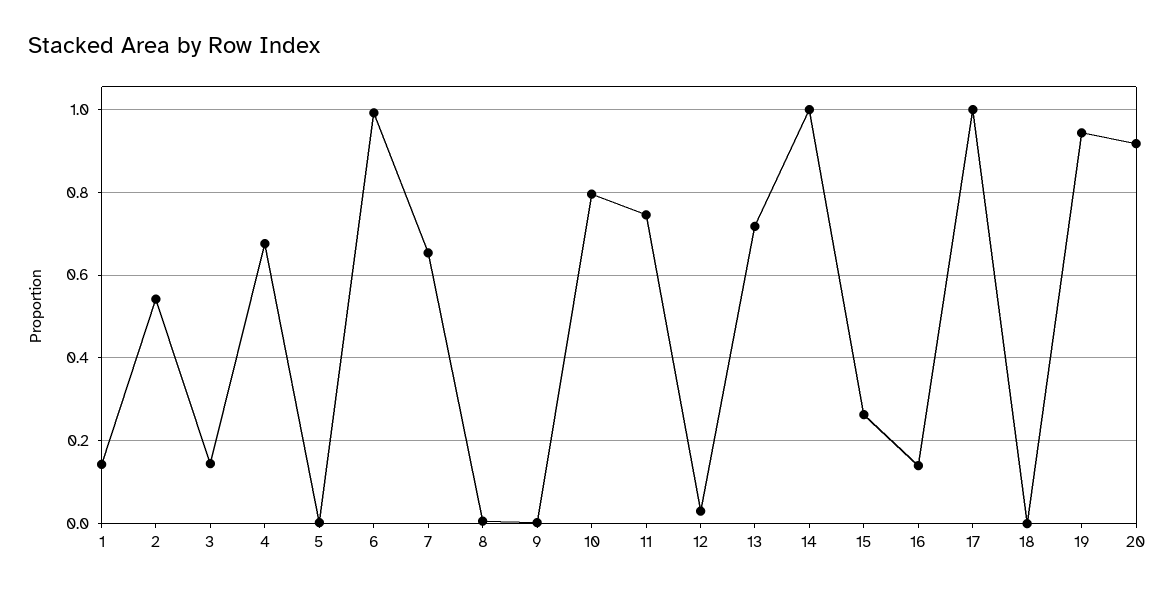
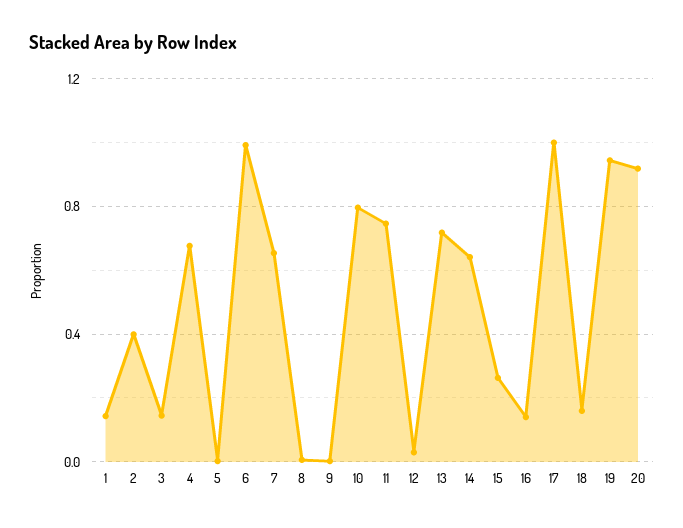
  {
    "1": 0.14,
-   "2": 0.54,
+   "2": 0.4,
    "3": 0.14,
    "4": 0.68,
    "5": 0,
    "6": 1,
    "7": 0.66,
    "8": 0,
    "9": 0,
    "10": 0.8,
    "11": 0.74,
    "12": 0.04,
    "13": 0.72,
-   "14": 1,
+   "14": 0.65,
    "15": 0.26,
    "16": 0.14,
    "17": 1,
-   "18": 0,
+   "18": 0.15,
    "19": 0.94,
    "20": 0.92
  }

